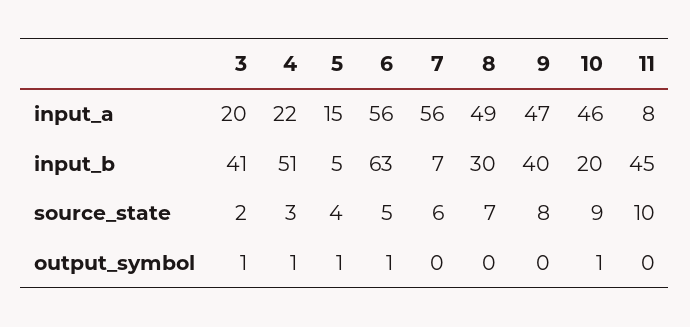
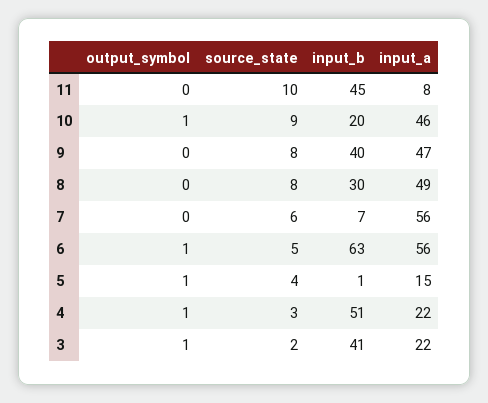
  {
    "3": {
-     "input_a": 20,
+     "input_a": 22,
      "input_b": 41,
      "source_state": 2,
      "output_symbol": 1
    },
    "4": {
      "input_a": 22,
      "input_b": 51,
      "source_state": 3,
      "output_symbol": 1
    },
    "5": {
      "input_a": 15,
-     "input_b": 5,
+     "input_b": 1,
      "source_state": 4,
      "output_symbol": 1
    },
    "6": {
      "input_a": 56,
      "input_b": 63,
      "source_state": 5,
      "output_symbol": 1
    },
    "7": {
      "input_a": 56,
      "input_b": 7,
      "source_state": 6,
      "output_symbol": 0
    },
    "8": {
      "input_a": 49,
      "input_b": 30,
-     "source_state": 7,
+     "source_state": 8,
      "output_symbol": 0
    },
    "9": {
      "input_a": 47,
      "input_b": 40,
      "source_state": 8,
      "output_symbol": 0
    },
    "10": {
      "input_a": 46,
      "input_b": 20,
      "source_state": 9,
      "output_symbol": 1
    },
    "11": {
      "input_a": 8,
      "input_b": 45,
      "source_state": 10,
      "output_symbol": 0
    }
  }

